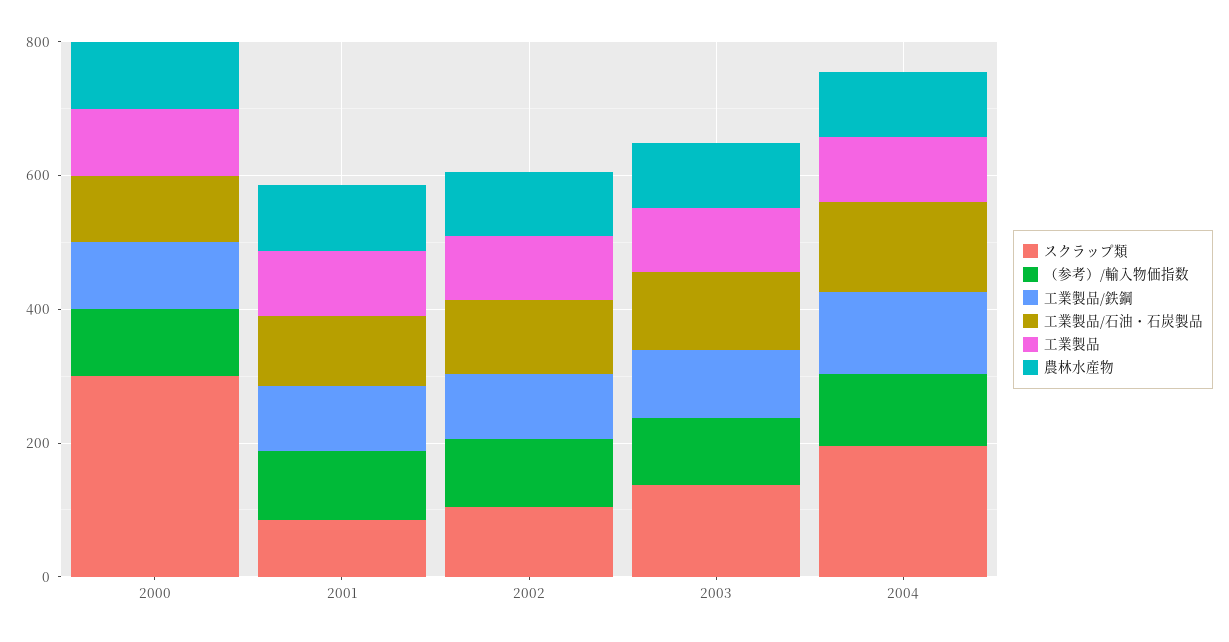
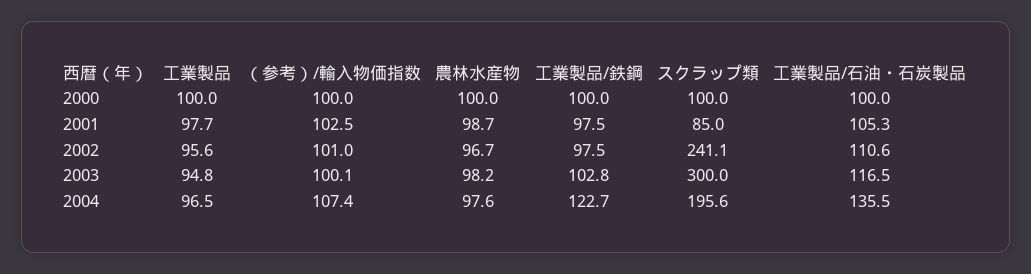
  {
    "スクラップ類": {
-     "2000": 300,
+     "2000": 100,
      "2001": 85,
-     "2002": 100,
+     "2002": 241.1,
-     "2003": 150,
+     "2003": 300,
      "2004": 195.6
    },
    "（参考）/輸入物価指数": {
      "2000": 100,
      "2001": 102.5,
      "2002": 101,
      "2003": 100.1,
      "2004": 107.4
    },
    "工業製品/鉄鋼": {
      "2000": 100,
      "2001": 97.5,
      "2002": 97.5,
      "2003": 102.8,
      "2004": 122.7
    },
    "工業製品/石油・石炭製品": {
      "2000": 100,
      "2001": 105.3,
      "2002": 110.6,
      "2003": 116.5,
      "2004": 135.5
    },
    "工業製品": {
      "2000": 100,
      "2001": 97.7,
      "2002": 95.6,
      "2003": 94.8,
      "2004": 96.5
    },
    "農林水産物": {
      "2000": 100,
      "2001": 98.7,
      "2002": 96.7,
      "2003": 98.2,
      "2004": 97.6
    }
  }

